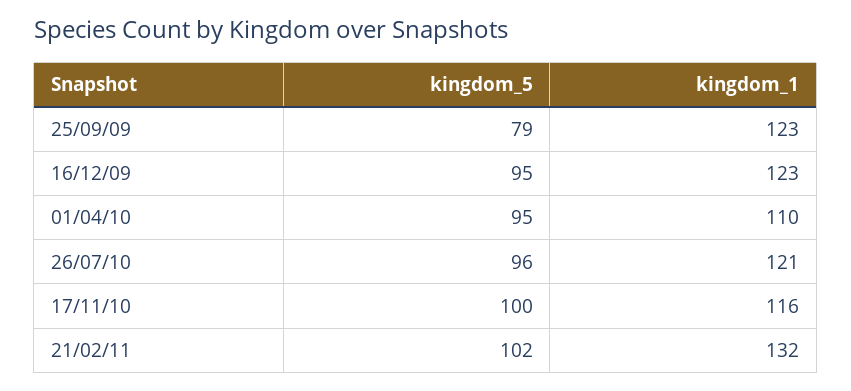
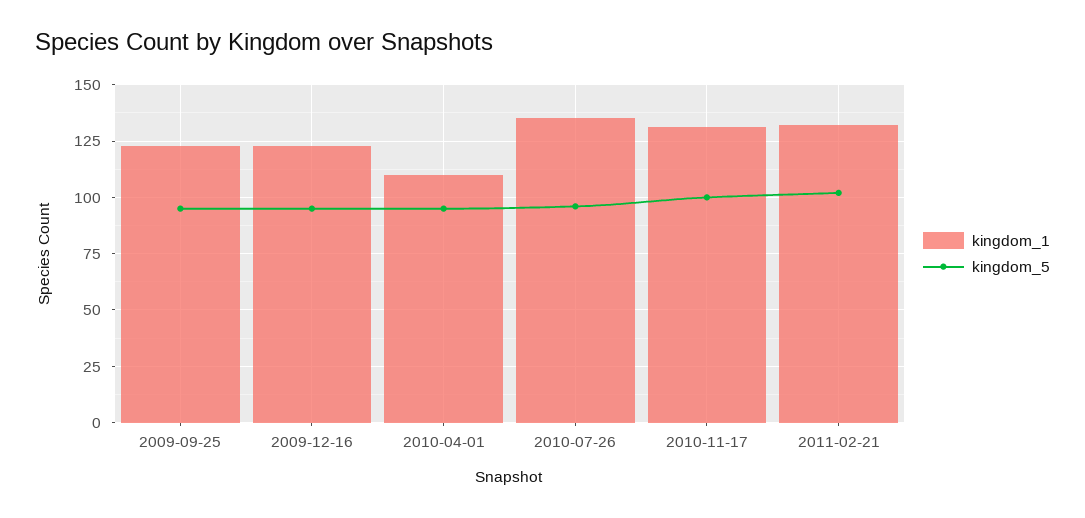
  {
    "kingdom_5": {
-     "25/09/09": 79,
+     "25/09/09": 95,
      "16/12/09": 95,
      "01/04/10": 95,
      "26/07/10": 96,
      "17/11/10": 100,
      "21/02/11": 102
    },
    "kingdom_1": {
      "25/09/09": 123,
      "16/12/09": 123,
      "01/04/10": 110,
-     "26/07/10": 121,
+     "26/07/10": 135,
-     "17/11/10": 116,
+     "17/11/10": 130,
      "21/02/11": 132
    }
  }

